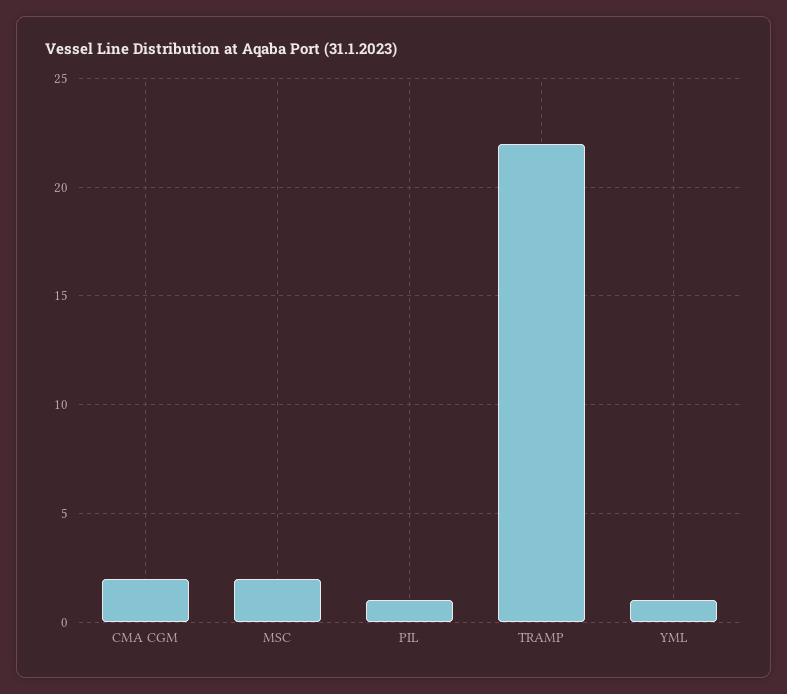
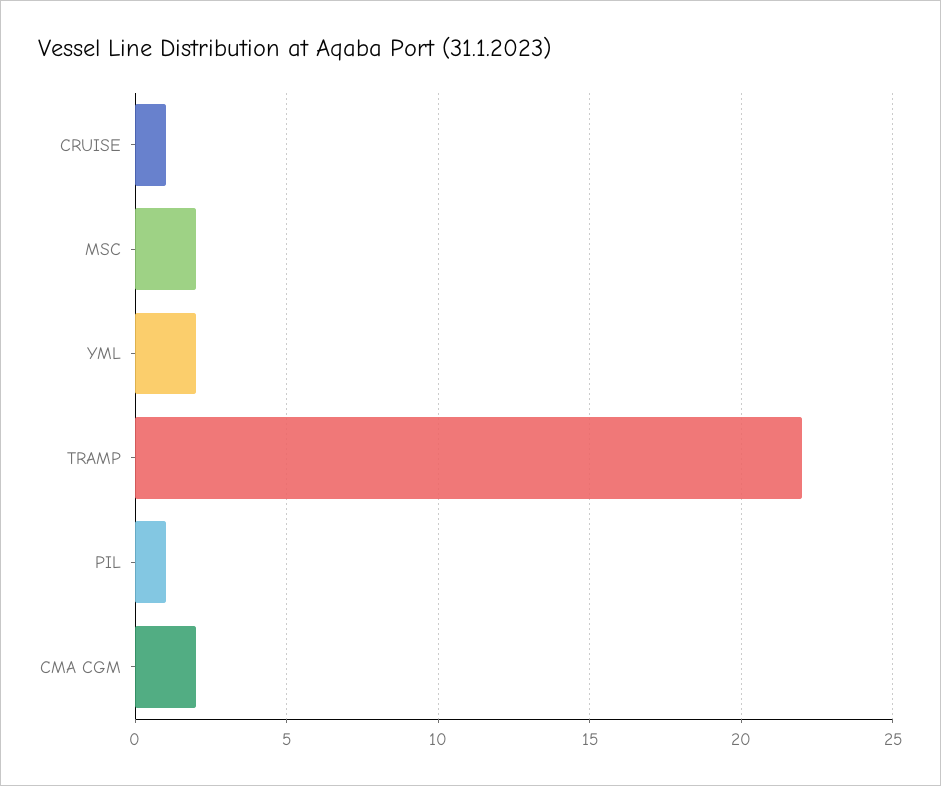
  {
    "CMA CGM": 2,
    "MSC": 2,
    "PIL": 1,
    "TRAMP": 22,
-   "YML": 1
+   "YML": 2,
+   "CRUISE": 1
  }

